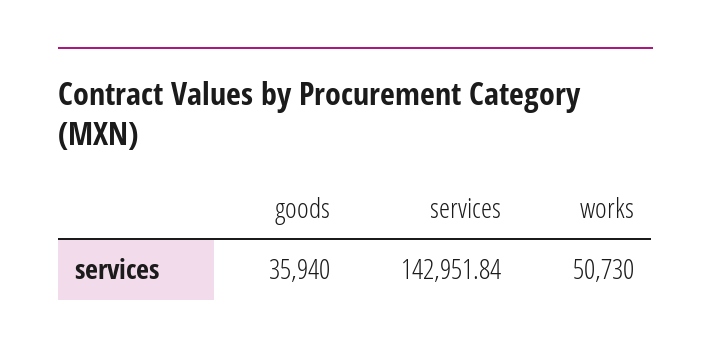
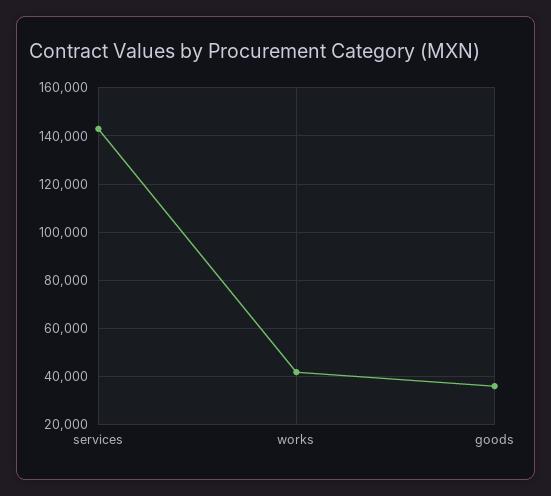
  {
    "goods": 35940,
    "services": 142951.84,
-   "works": 50730
+   "works": 42500
  }

